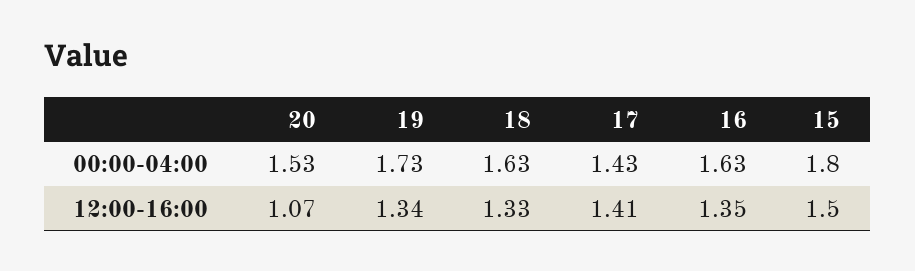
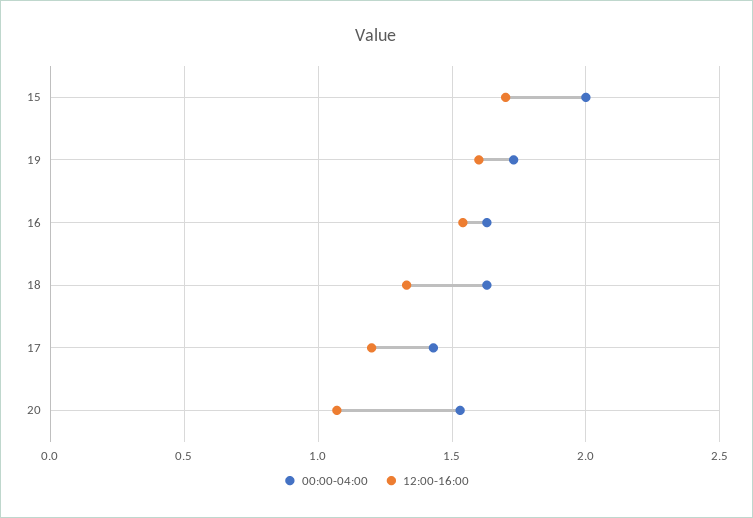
  {
    "00:00-04:00": {
      "20": 1.53,
      "19": 1.73,
      "18": 1.63,
      "17": 1.43,
      "16": 1.63,
-     "15": 1.8
+     "15": 2
    },
    "12:00-16:00": {
      "20": 1.07,
-     "19": 1.34,
+     "19": 1.6,
      "18": 1.33,
-     "17": 1.41,
+     "17": 1.2,
-     "16": 1.35,
+     "16": 1.55,
-     "15": 1.5
+     "15": 1.7
    }
  }

